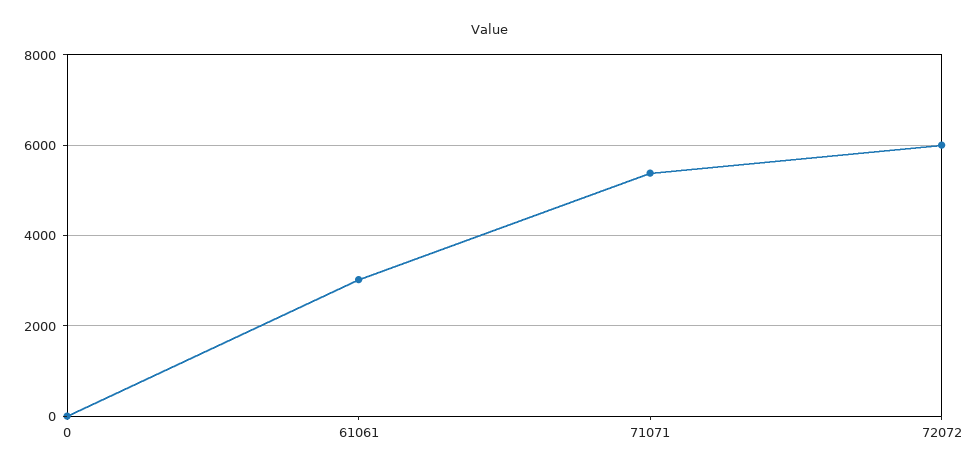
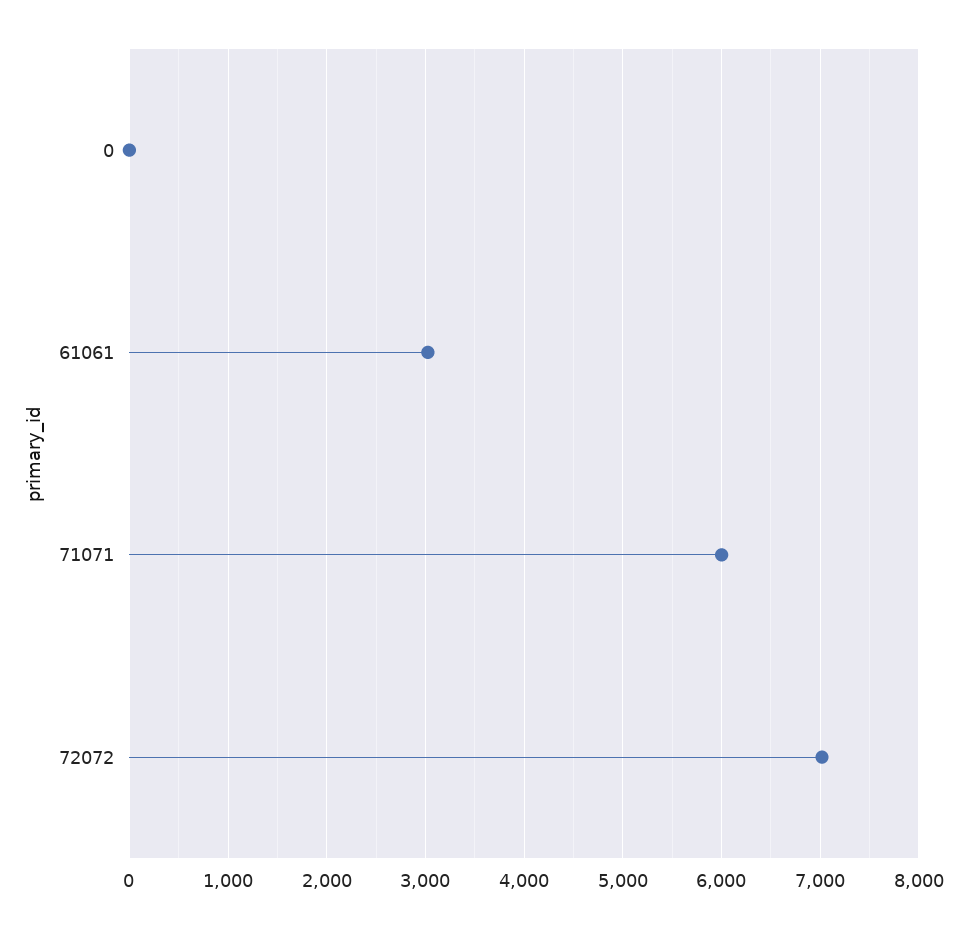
  {
    "0": 0,
    "61061": 3000,
-   "71071": 5400,
+   "71071": 6000,
-   "72072": 6000
+   "72072": 7000
  }

